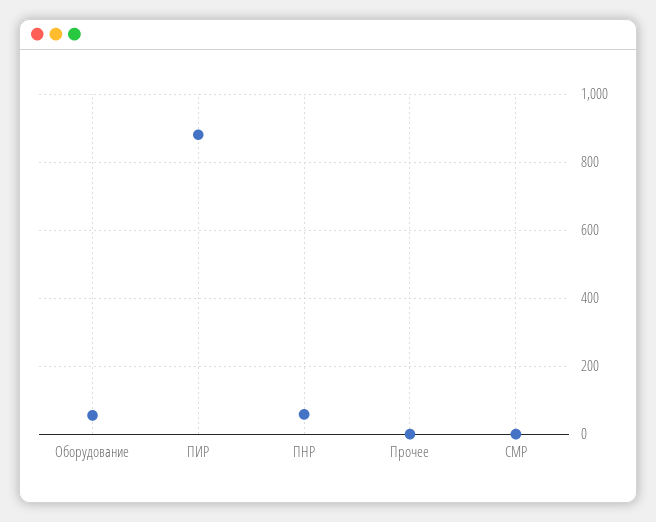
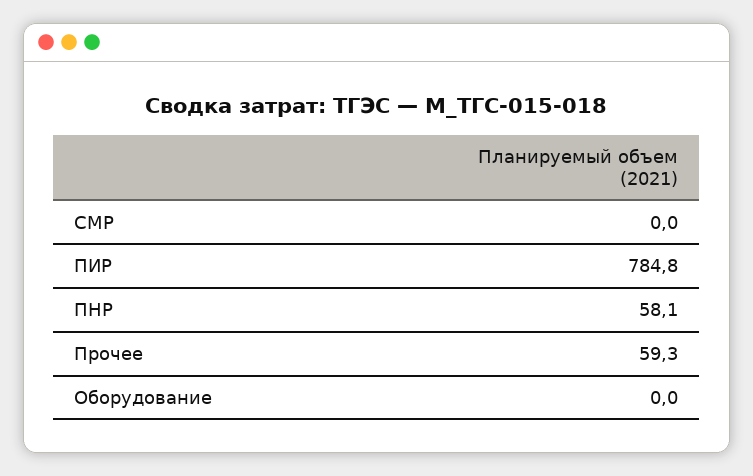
  {
-   "Оборудование": 60,
+   "Оборудование": 0,
-   "ПИР": 880,
+   "ПИР": 784.8,
    "ПНР": 58.1,
-   "Прочее": 0,
+   "Прочее": 59.3,
    "СМР": 0
  }

